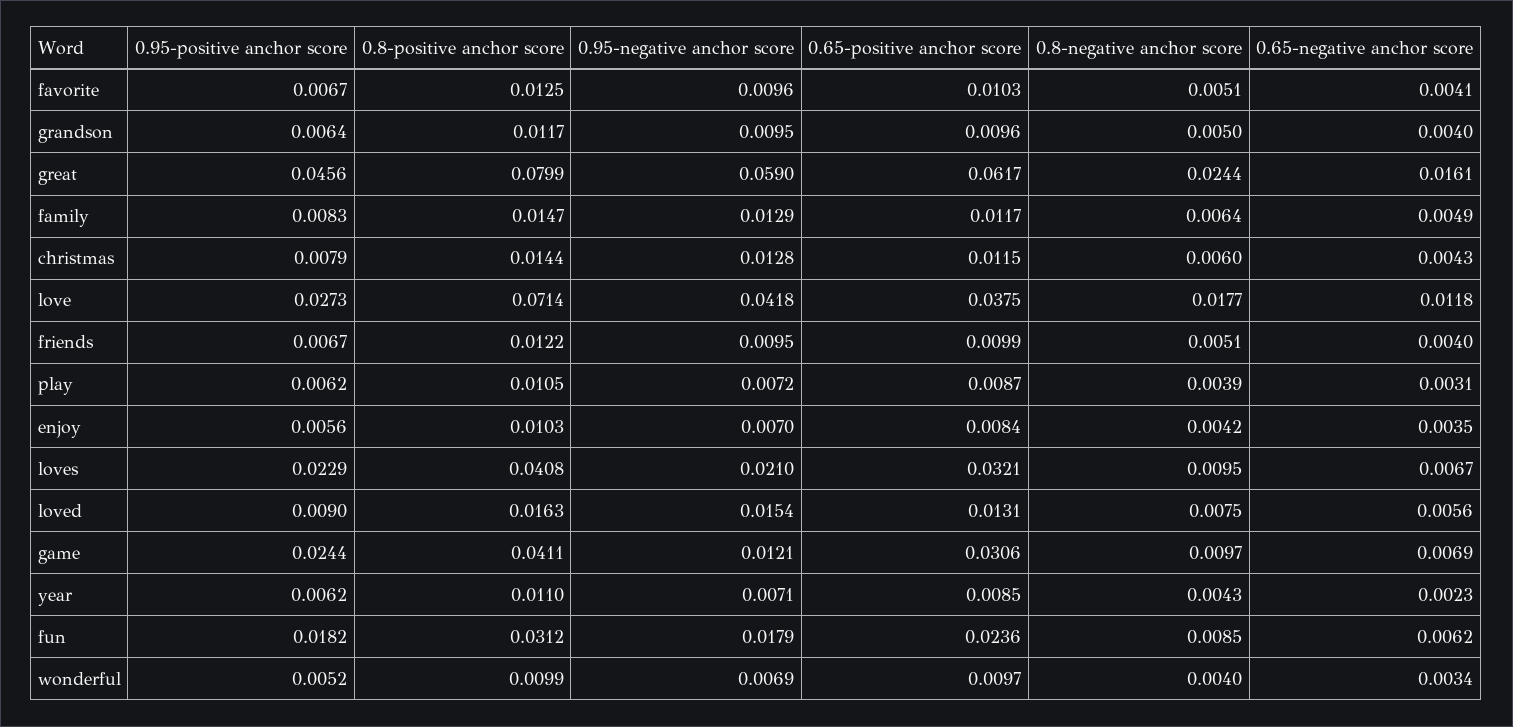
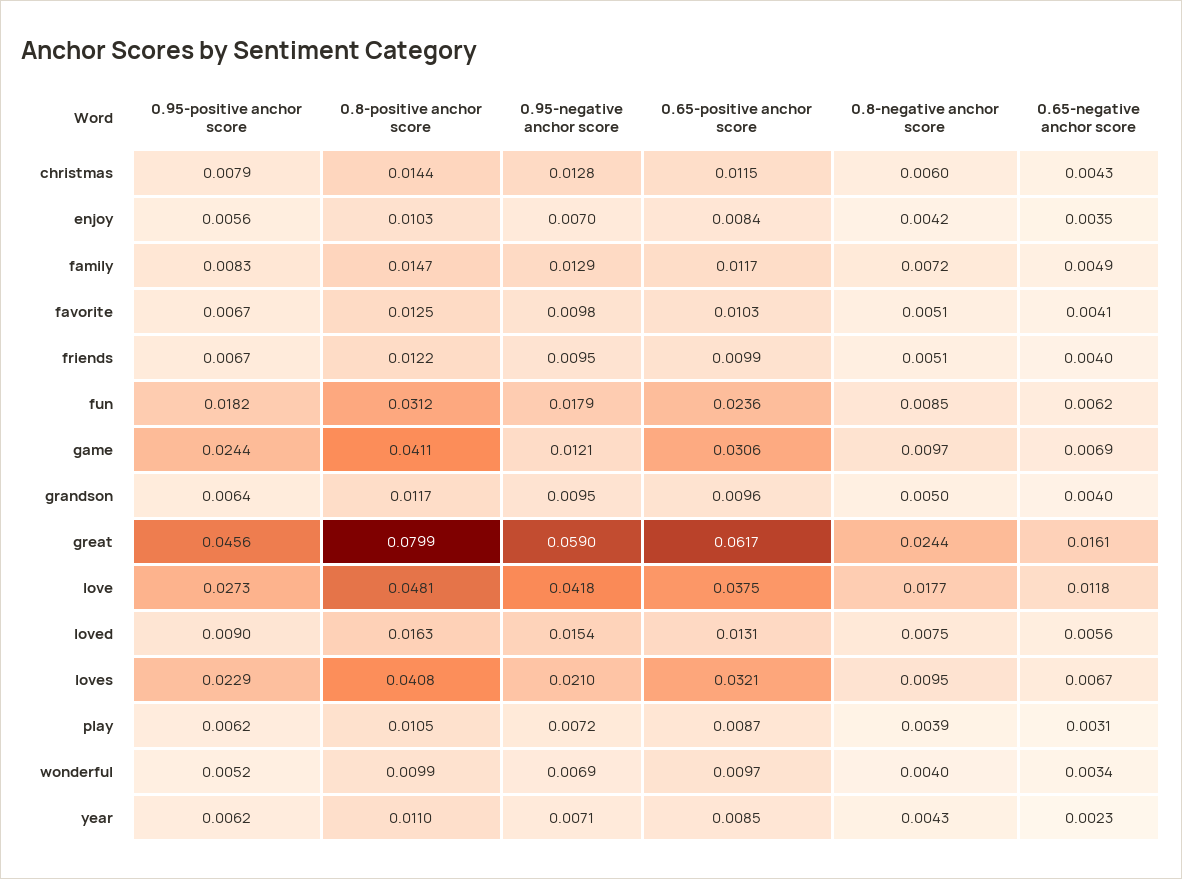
  {
    "0.95-positive anchor score": {
      "favorite": 0.0067,
      "grandson": 0.0064,
      "great": 0.0456,
      "family": 0.0083,
      "christmas": 0.0079,
      "love": 0.0273,
      "friends": 0.0067,
      "play": 0.0062,
      "enjoy": 0.0056,
      "loves": 0.0229,
      "loved": 0.009,
      "game": 0.0244,
      "year": 0.0062,
      "fun": 0.0182,
      "wonderful": 0.0052
    },
    "0.8-positive anchor score": {
      "favorite": 0.0125,
      "grandson": 0.0117,
      "great": 0.0799,
      "family": 0.0147,
      "christmas": 0.0144,
-     "love": 0.0714,
+     "love": 0.0481,
      "friends": 0.0122,
      "play": 0.0105,
      "enjoy": 0.0103,
      "loves": 0.0408,
      "loved": 0.0163,
      "game": 0.0411,
      "year": 0.011,
      "fun": 0.0312,
      "wonderful": 0.0099
    },
    "0.95-negative anchor score": {
-     "favorite": 0.0096,
+     "favorite": 0.0098,
      "grandson": 0.0095,
      "great": 0.059,
      "family": 0.0129,
      "christmas": 0.0128,
      "love": 0.0418,
      "friends": 0.0095,
      "play": 0.0072,
      "enjoy": 0.007,
      "loves": 0.021,
      "loved": 0.0154,
      "game": 0.0121,
      "year": 0.0071,
      "fun": 0.0179,
      "wonderful": 0.0069
    },
    "0.65-positive anchor score": {
      "favorite": 0.0103,
      "grandson": 0.0096,
      "great": 0.0617,
      "family": 0.0117,
      "christmas": 0.0115,
      "love": 0.0375,
      "friends": 0.0099,
      "play": 0.0087,
      "enjoy": 0.0084,
      "loves": 0.0321,
      "loved": 0.0131,
      "game": 0.0306,
      "year": 0.0085,
      "fun": 0.0236,
      "wonderful": 0.0097
    },
    "0.8-negative anchor score": {
      "favorite": 0.0051,
      "grandson": 0.005,
      "great": 0.0244,
-     "family": 0.0064,
+     "family": 0.0072,
      "christmas": 0.006,
      "love": 0.0177,
      "friends": 0.0051,
      "play": 0.0039,
      "enjoy": 0.0042,
      "loves": 0.0095,
      "loved": 0.0075,
      "game": 0.0097,
      "year": 0.0043,
      "fun": 0.0085,
      "wonderful": 0.004
    },
    "0.65-negative anchor score": {
      "favorite": 0.0041,
      "grandson": 0.004,
      "great": 0.0161,
      "family": 0.0049,
      "christmas": 0.0043,
      "love": 0.0118,
      "friends": 0.004,
      "play": 0.0031,
      "enjoy": 0.0035,
      "loves": 0.0067,
      "loved": 0.0056,
      "game": 0.0069,
      "year": 0.0023,
      "fun": 0.0062,
      "wonderful": 0.0034
    }
  }

